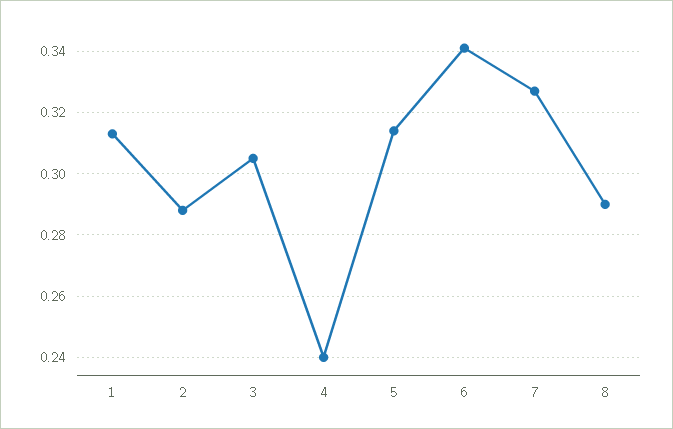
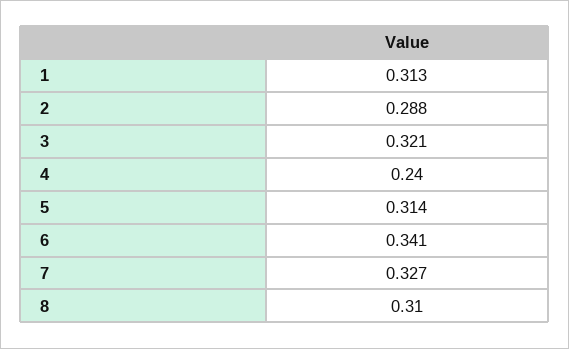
  {
    "1": 0.313,
    "2": 0.288,
-   "3": 0.305,
+   "3": 0.321,
    "4": 0.24,
    "5": 0.314,
    "6": 0.341,
    "7": 0.327,
-   "8": 0.29
+   "8": 0.31
  }

